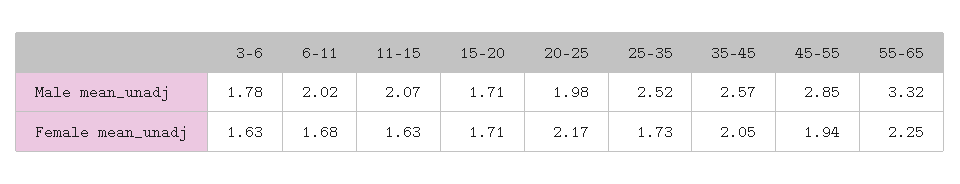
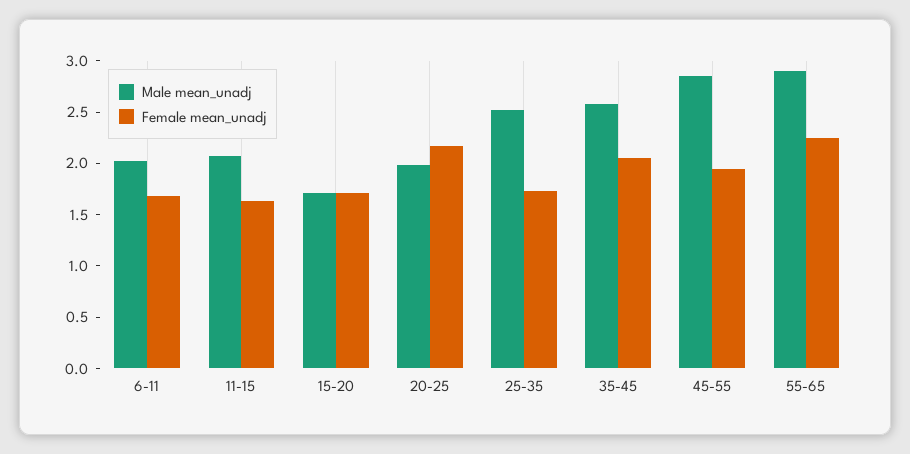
  {
    "Male mean_unadj": {
-     "3-6": 1.78,
      "6-11": 2.02,
      "11-15": 2.07,
      "15-20": 1.71,
      "20-25": 1.98,
      "25-35": 2.52,
      "35-45": 2.57,
      "45-55": 2.85,
-     "55-65": 3.32
+     "55-65": 2.9
    },
    "Female mean_unadj": {
-     "3-6": 1.63,
      "6-11": 1.68,
      "11-15": 1.63,
      "15-20": 1.71,
      "20-25": 2.17,
      "25-35": 1.73,
      "35-45": 2.05,
      "45-55": 1.94,
      "55-65": 2.25
    }
  }

